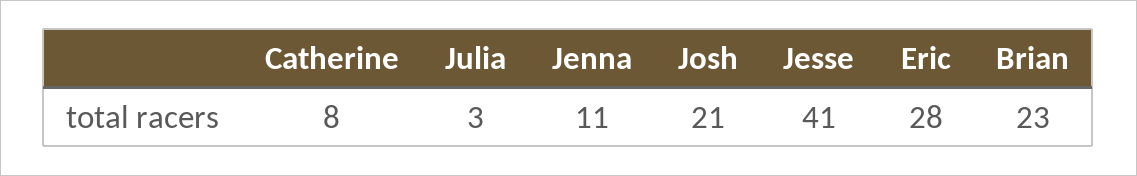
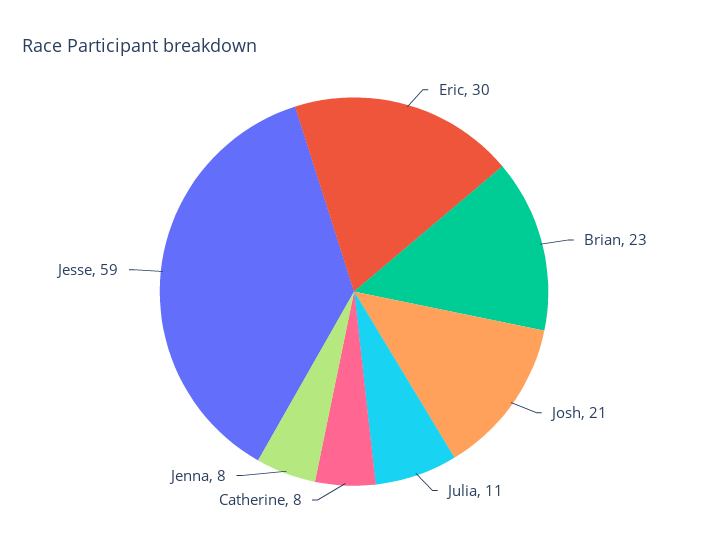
  {
    "Catherine": 8,
-   "Julia": 3,
+   "Julia": 11,
-   "Jenna": 11,
+   "Jenna": 8,
    "Josh": 21,
-   "Jesse": 41,
+   "Jesse": 59,
-   "Eric": 28,
+   "Eric": 30,
    "Brian": 23
  }

